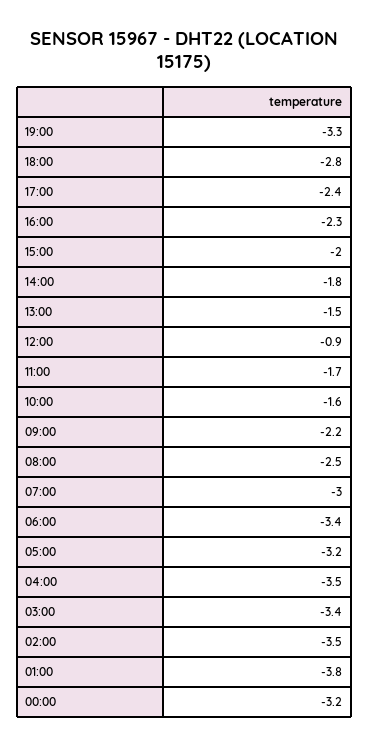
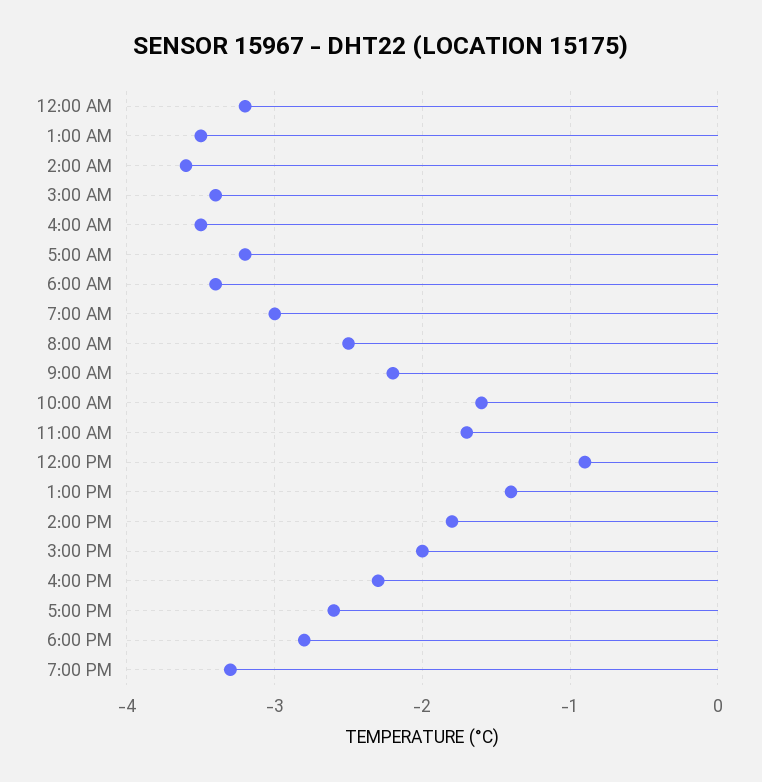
  {
    "19:00": -3.3,
    "18:00": -2.8,
-   "17:00": -2.4,
+   "17:00": -2.6,
    "16:00": -2.3,
    "15:00": -2,
    "14:00": -1.8,
-   "13:00": -1.5,
+   "13:00": -1.4,
    "12:00": -0.9,
    "11:00": -1.7,
    "10:00": -1.6,
    "09:00": -2.2,
    "08:00": -2.5,
    "07:00": -3,
    "06:00": -3.4,
    "05:00": -3.2,
    "04:00": -3.5,
    "03:00": -3.4,
-   "02:00": -3.5,
+   "02:00": -3.6,
-   "01:00": -3.8,
+   "01:00": -3.5,
    "00:00": -3.2
  }

